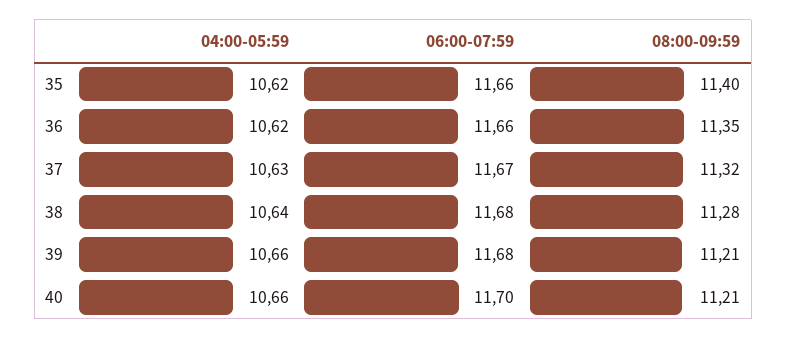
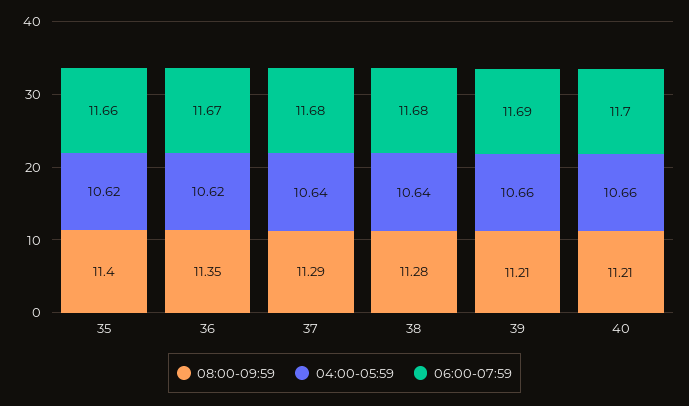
  {
    "04:00-05:59": {
      "35": 10.62,
      "36": 10.62,
-     "37": 10.63,
+     "37": 10.64,
      "38": 10.64,
      "39": 10.66,
      "40": 10.66
    },
    "06:00-07:59": {
      "35": 11.66,
-     "36": 11.66,
+     "36": 11.67,
-     "37": 11.67,
+     "37": 11.68,
      "38": 11.68,
-     "39": 11.68,
+     "39": 11.69,
      "40": 11.7
    },
    "08:00-09:59": {
      "35": 11.4,
      "36": 11.35,
-     "37": 11.32,
+     "37": 11.29,
      "38": 11.28,
      "39": 11.21,
      "40": 11.21
    }
  }

